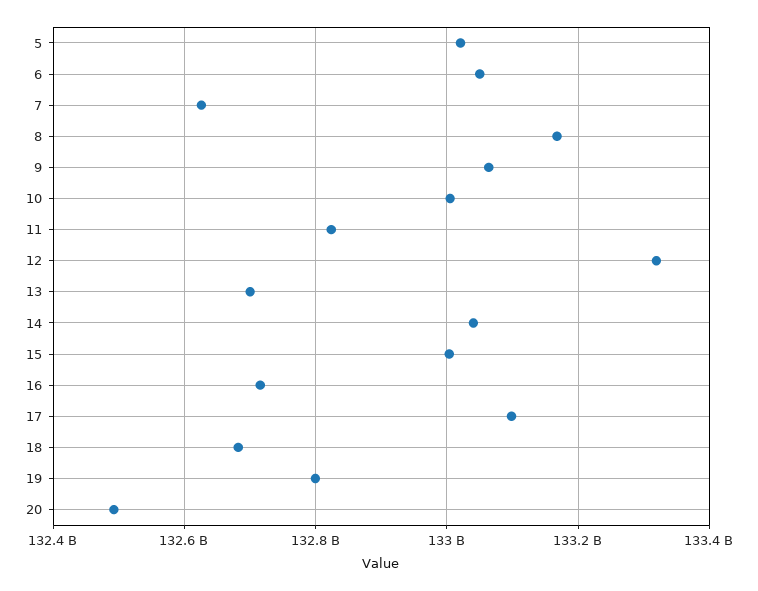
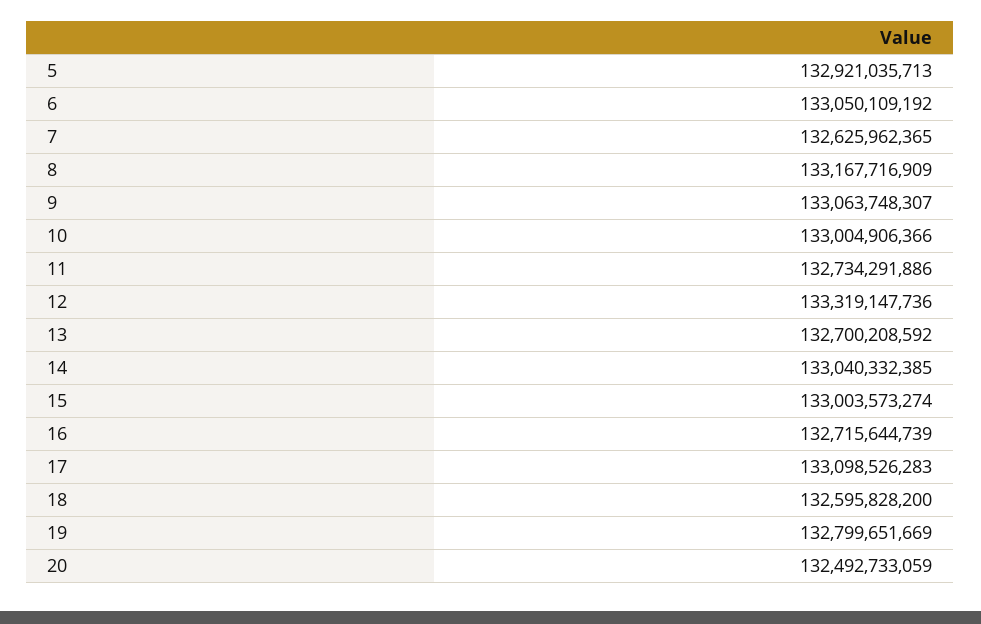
  {
-   "5": 133020000000,
+   "5": 132921035713,
    "6": 133050109192,
    "7": 132625962365,
    "8": 133167716909,
    "9": 133063748307,
    "10": 133004906366,
-   "11": 132820000000,
+   "11": 132734291886,
    "12": 133319147736,
    "13": 132700208592,
    "14": 133040332385,
    "15": 133003573274,
    "16": 132715644739,
    "17": 133098526283,
-   "18": 132680000000,
+   "18": 132595828200,
    "19": 132799651669,
    "20": 132492733059
  }

